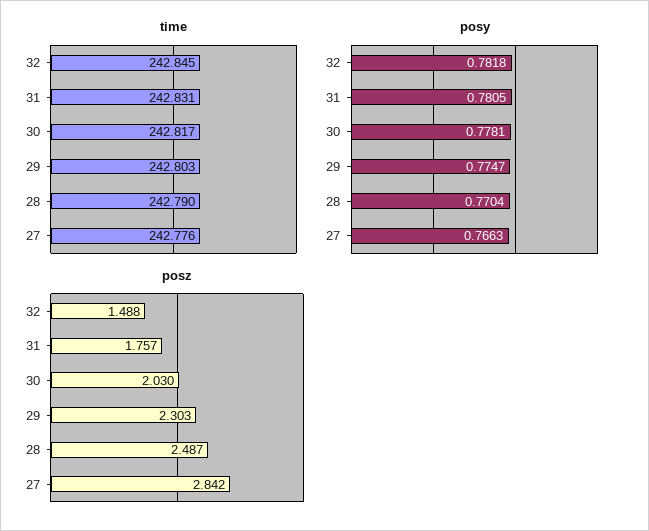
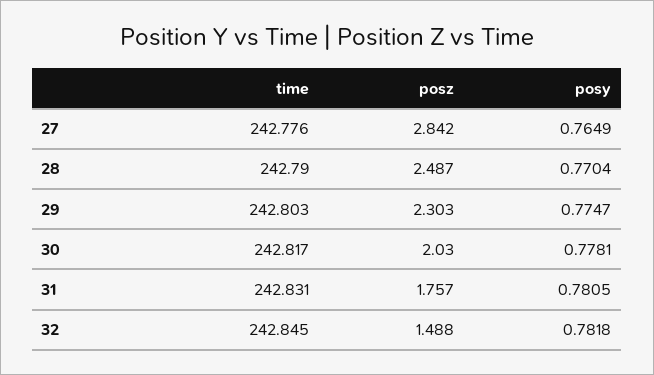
  {
    "time": {
      "32": 242.845,
      "31": 242.831,
      "30": 242.817,
      "29": 242.803,
      "28": 242.79,
      "27": 242.776
    },
    "posy": {
      "32": 0.7818,
      "31": 0.7805,
      "30": 0.7781,
      "29": 0.7747,
      "28": 0.7704,
-     "27": 0.7663
+     "27": 0.7649
    },
    "posz": {
      "32": 1.488,
      "31": 1.757,
      "30": 2.03,
      "29": 2.303,
      "28": 2.487,
      "27": 2.842
    }
  }

